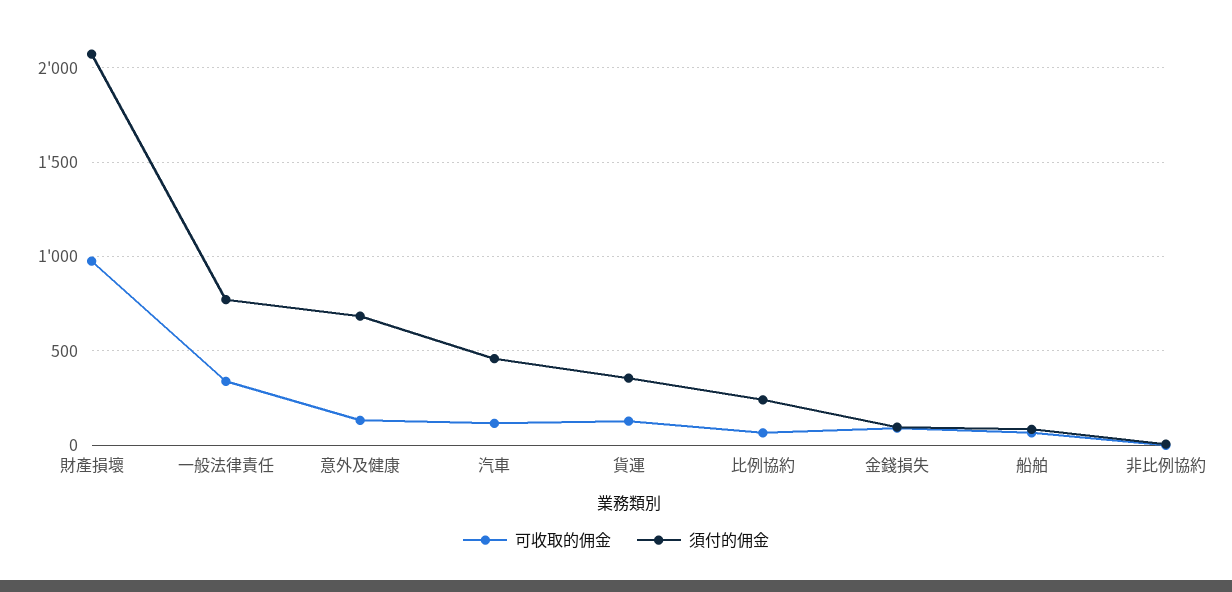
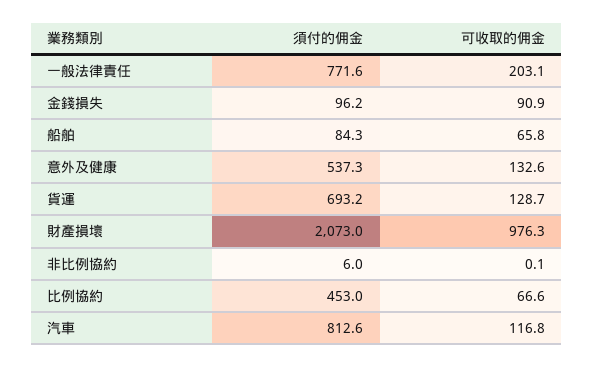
  {
    "可收取的佣金": {
      "財產損壞": 976.3,
-     "一般法律責任": 350,
+     "一般法律責任": 203.1,
      "意外及健康": 132.6,
      "汽車": 116.8,
      "貨運": 128.7,
      "比例協約": 66.6,
      "金錢損失": 90.9,
      "船舶": 65.8,
      "非比例協約": 0.1
    },
    "須付的佣金": {
      "財產損壞": 2073,
      "一般法律責任": 771.6,
-     "意外及健康": 700,
+     "意外及健康": 537.3,
-     "汽車": 450,
+     "汽車": 812.6,
-     "貨運": 350,
+     "貨運": 693.2,
-     "比例協約": 250,
+     "比例協約": 453,
      "金錢損失": 96.2,
      "船舶": 84.3,
      "非比例協約": 6
    }
  }

